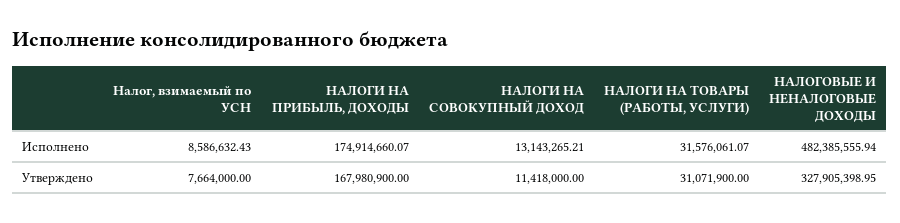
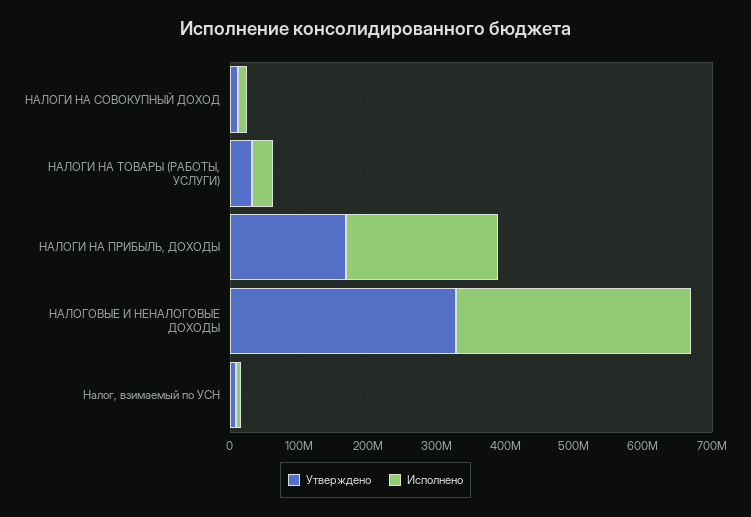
  {
    "Исполнено": {
      "Налог, взимаемый по УСН": 8586632.43,
-     "НАЛОГИ НА ПРИБЫЛЬ, ДОХОДЫ": 174914660.07,
+     "НАЛОГИ НА ПРИБЫЛЬ, ДОХОДЫ": 220000000,
      "НАЛОГИ НА СОВОКУПНЫЙ ДОХОД": 13143265.21,
      "НАЛОГИ НА ТОВАРЫ (РАБОТЫ, УСЛУГИ)": 31576061.07,
-     "НАЛОГОВЫЕ И НЕНАЛОГОВЫЕ ДОХОДЫ": 482385555.94
+     "НАЛОГОВЫЕ И НЕНАЛОГОВЫЕ ДОХОДЫ": 340000000
    },
    "Утверждено": {
      "Налог, взимаемый по УСН": 7664000,
      "НАЛОГИ НА ПРИБЫЛЬ, ДОХОДЫ": 167980900,
      "НАЛОГИ НА СОВОКУПНЫЙ ДОХОД": 11418000,
      "НАЛОГИ НА ТОВАРЫ (РАБОТЫ, УСЛУГИ)": 31071900,
      "НАЛОГОВЫЕ И НЕНАЛОГОВЫЕ ДОХОДЫ": 327905398.95
    }
  }

